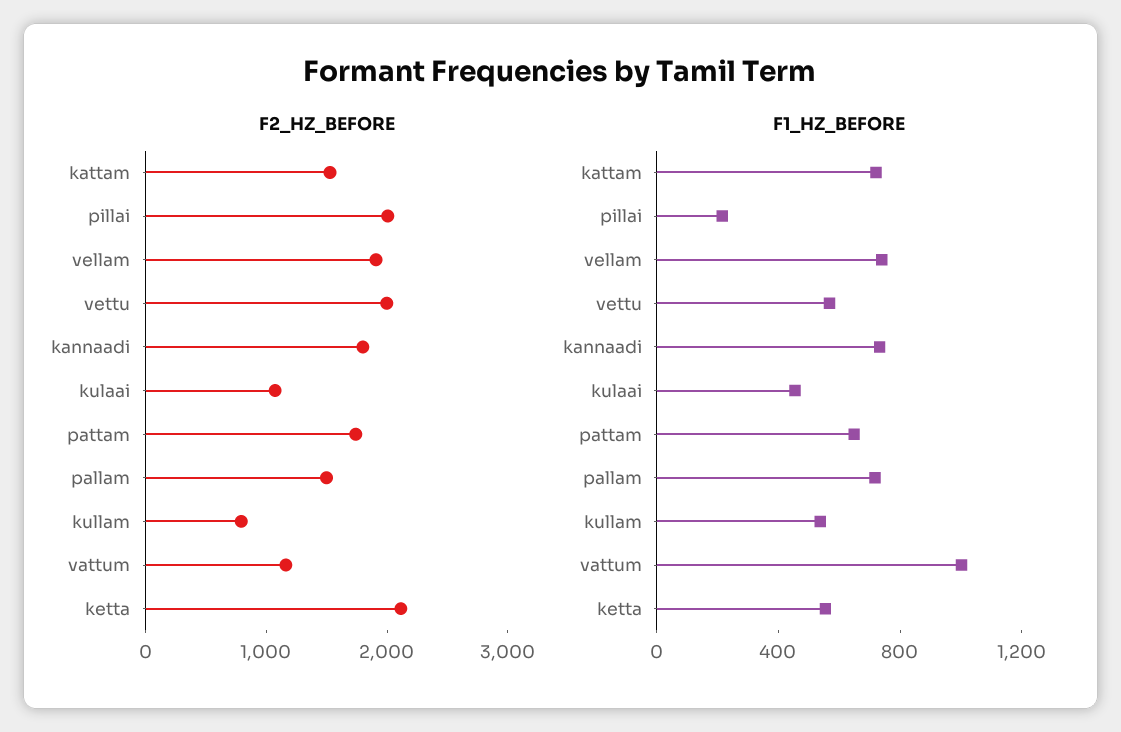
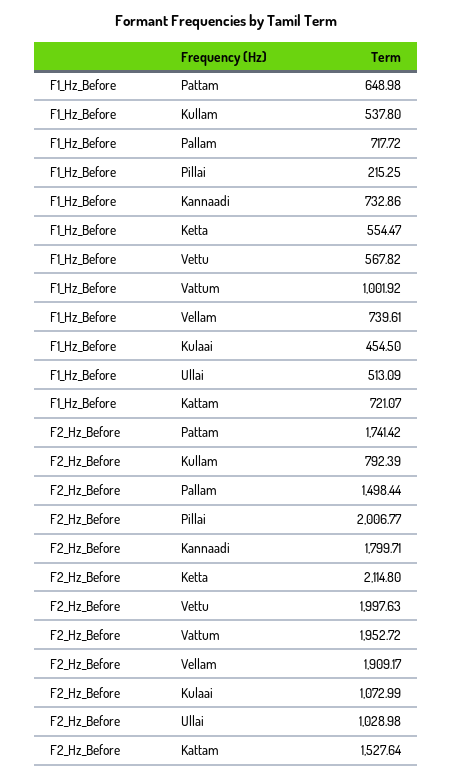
  {
    "F2_HZ_BEFORE": {
      "kattam": 1527.64,
      "pillai": 2006.77,
      "vellam": 1909.17,
      "vettu": 1997.63,
      "kannaadi": 1799.71,
      "kulaai": 1072.99,
      "pattam": 1741.42,
      "pallam": 1498.44,
      "kullam": 792.39,
-     "vattum": 1200,
+     "vattum": 1952.72,
-     "ketta": 2114.8
+     "ketta": 2114.8,
+     "Ullai": 1028.98
    },
    "F1_HZ_BEFORE": {
      "kattam": 721.07,
      "pillai": 215.25,
      "vellam": 739.61,
      "vettu": 567.82,
      "kannaadi": 732.86,
      "kulaai": 454.5,
      "pattam": 648.98,
      "pallam": 717.72,
      "kullam": 537.8,
      "vattum": 1001.92,
-     "ketta": 554.47
+     "ketta": 554.47,
+     "Ullai": 513.09
    }
  }

